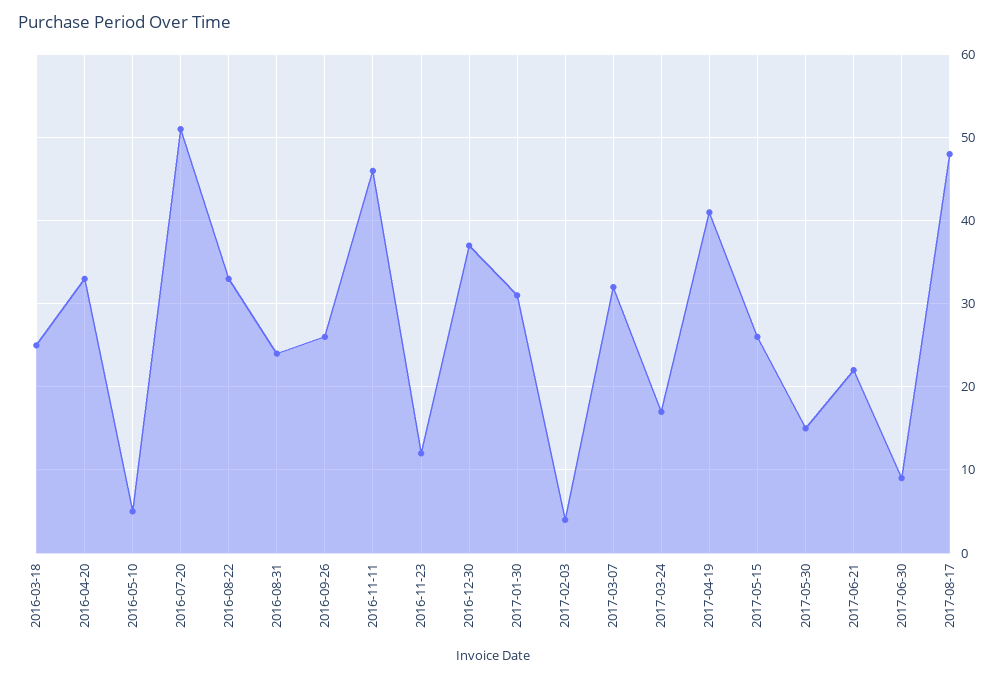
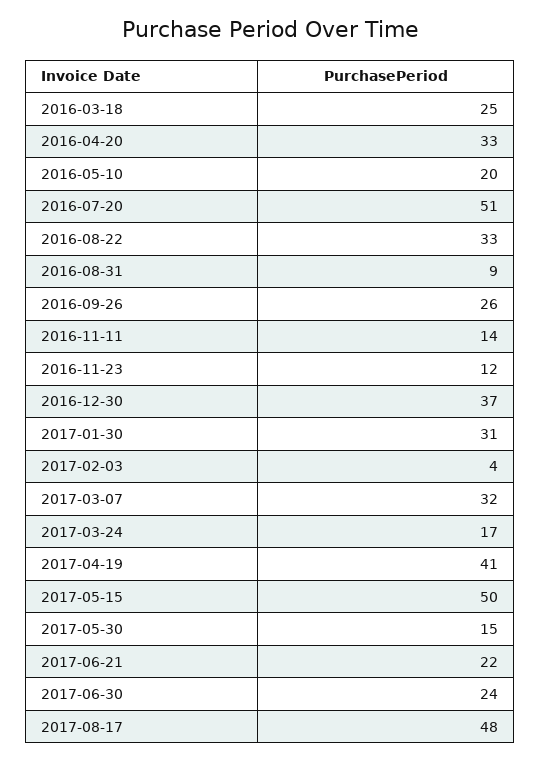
  {
    "2016-03-18": 25,
    "2016-04-20": 33,
-   "2016-05-10": 5,
+   "2016-05-10": 20,
    "2016-07-20": 51,
    "2016-08-22": 33,
-   "2016-08-31": 24,
+   "2016-08-31": 9,
    "2016-09-26": 26,
-   "2016-11-11": 46,
+   "2016-11-11": 14,
    "2016-11-23": 12,
    "2016-12-30": 37,
    "2017-01-30": 31,
    "2017-02-03": 4,
    "2017-03-07": 32,
    "2017-03-24": 17,
    "2017-04-19": 41,
-   "2017-05-15": 26,
+   "2017-05-15": 50,
    "2017-05-30": 15,
    "2017-06-21": 22,
-   "2017-06-30": 9,
+   "2017-06-30": 24,
    "2017-08-17": 48
  }

